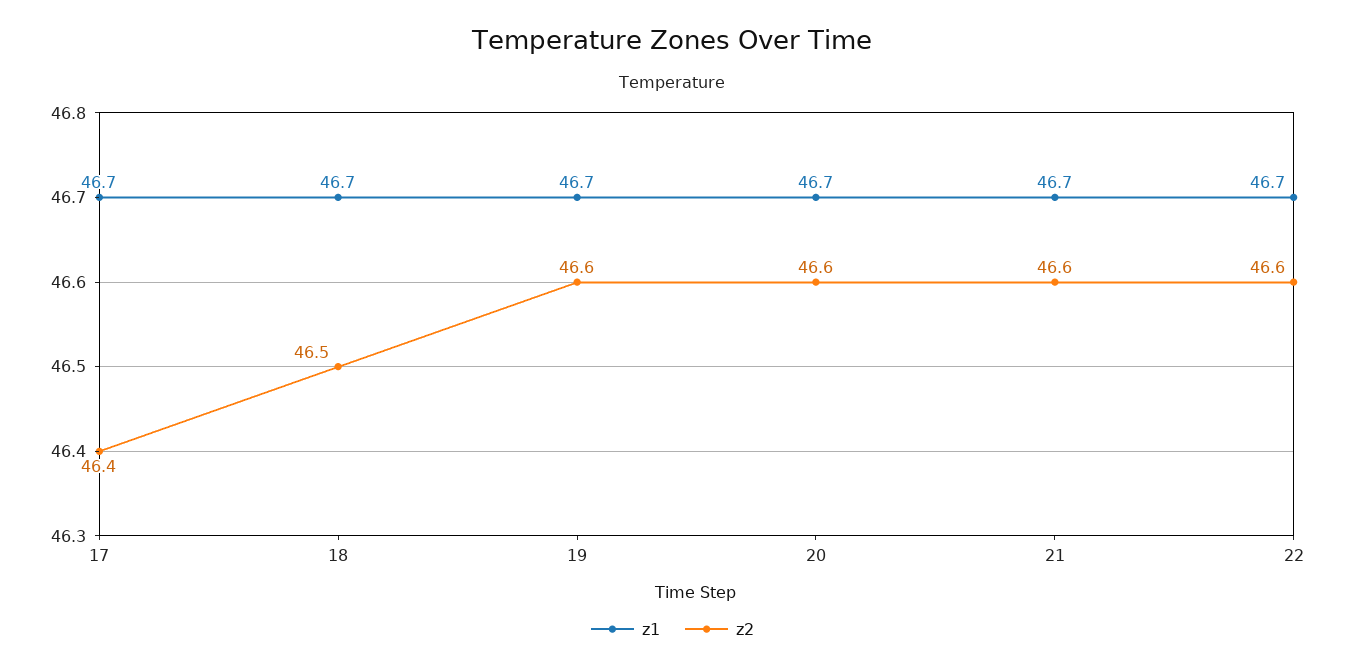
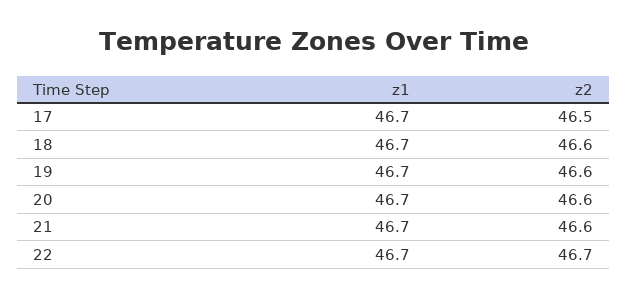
  {
    "z1": {
      "17": 46.7,
      "18": 46.7,
      "19": 46.7,
      "20": 46.7,
      "21": 46.7,
      "22": 46.7
    },
    "z2": {
-     "17": 46.4,
+     "17": 46.5,
-     "18": 46.5,
+     "18": 46.6,
      "19": 46.6,
      "20": 46.6,
      "21": 46.6,
-     "22": 46.6
+     "22": 46.7
    }
  }

